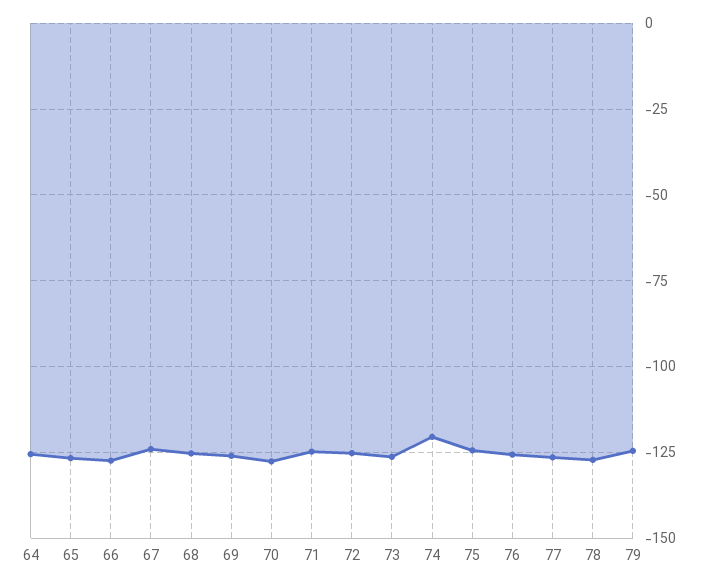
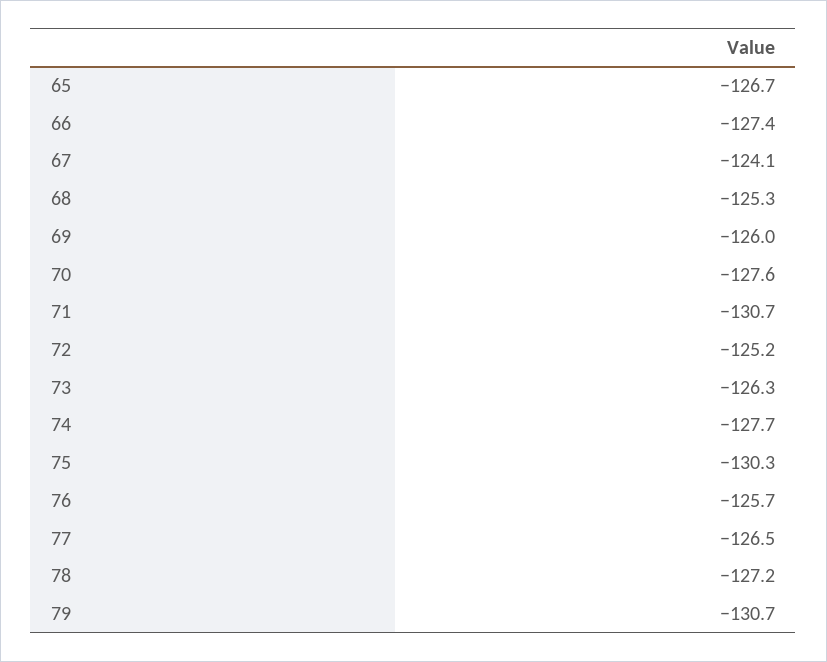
  {
-   "64": -125,
    "65": -126.7,
    "66": -127.4,
    "67": -124.1,
    "68": -125.3,
    "69": -126,
    "70": -127.6,
-   "71": -125,
+   "71": -130.7,
    "72": -125.2,
    "73": -126.3,
-   "74": -120,
+   "74": -127.7,
-   "75": -125,
+   "75": -130.3,
    "76": -125.7,
    "77": -126.5,
    "78": -127.2,
-   "79": -125
+   "79": -130.7
  }

